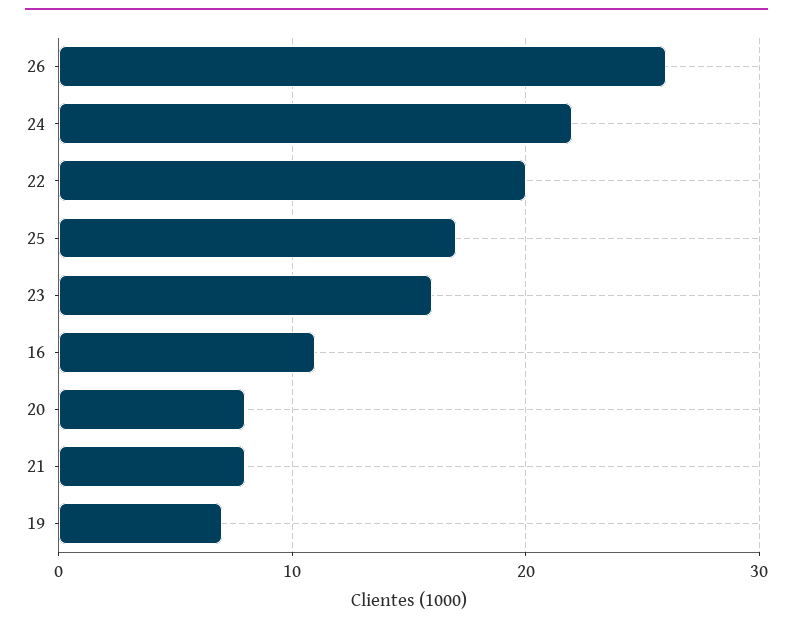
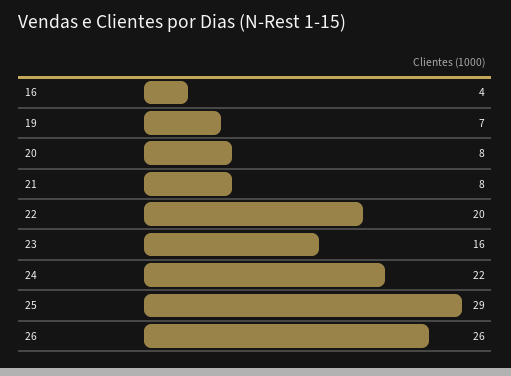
  {
    "26": 26,
    "24": 22,
    "22": 20,
-   "25": 17,
+   "25": 29,
    "23": 16,
-   "16": 11,
+   "16": 4,
    "20": 8,
    "21": 8,
    "19": 7
  }

